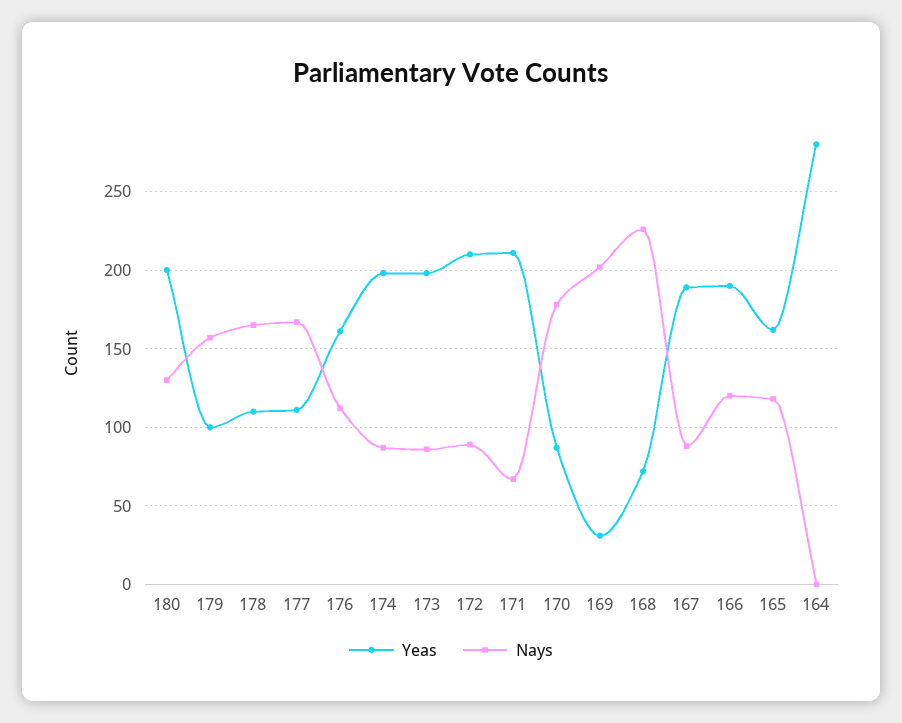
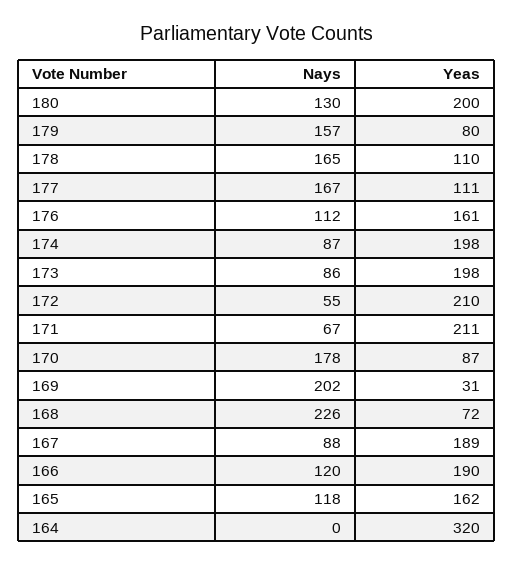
  {
    "Yeas": {
      "180": 200,
-     "179": 100,
+     "179": 80,
      "178": 110,
      "177": 111,
      "176": 161,
      "174": 198,
      "173": 198,
      "172": 210,
      "171": 211,
      "170": 87,
      "169": 31,
      "168": 72,
      "167": 189,
      "166": 190,
      "165": 162,
-     "164": 280
+     "164": 320
    },
    "Nays": {
      "180": 130,
      "179": 157,
      "178": 165,
      "177": 167,
      "176": 112,
      "174": 87,
      "173": 86,
-     "172": 90,
+     "172": 55,
      "171": 67,
      "170": 178,
      "169": 202,
      "168": 226,
      "167": 88,
      "166": 120,
      "165": 118,
      "164": 0
    }
  }

